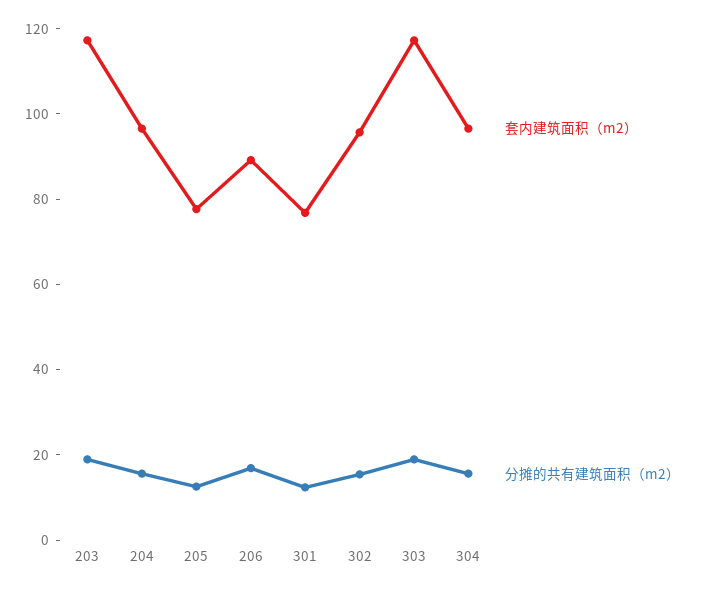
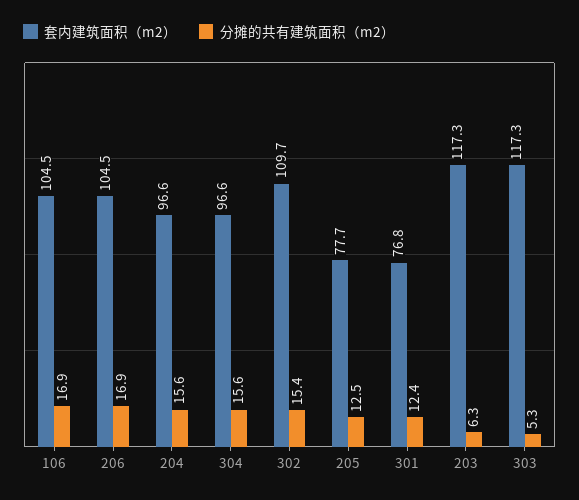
  {
    "套内建筑面积（m2）": {
      "203": 117.3,
      "204": 96.6,
      "205": 77.7,
-     "206": 90,
+     "206": 104.5,
      "301": 76.8,
-     "302": 95,
+     "302": 109.7,
      "303": 117.3,
-     "304": 96.6
+     "304": 96.6,
+     "106": 104.5
    },
    "分摊的共有建筑面积（m2）": {
-     "203": 20,
+     "203": 6.3,
      "204": 15.6,
      "205": 12.5,
      "206": 16.9,
      "301": 12.4,
      "302": 15.4,
-     "303": 20,
+     "303": 5.3,
-     "304": 15.6
+     "304": 15.6,
+     "106": 16.9
    }
  }

